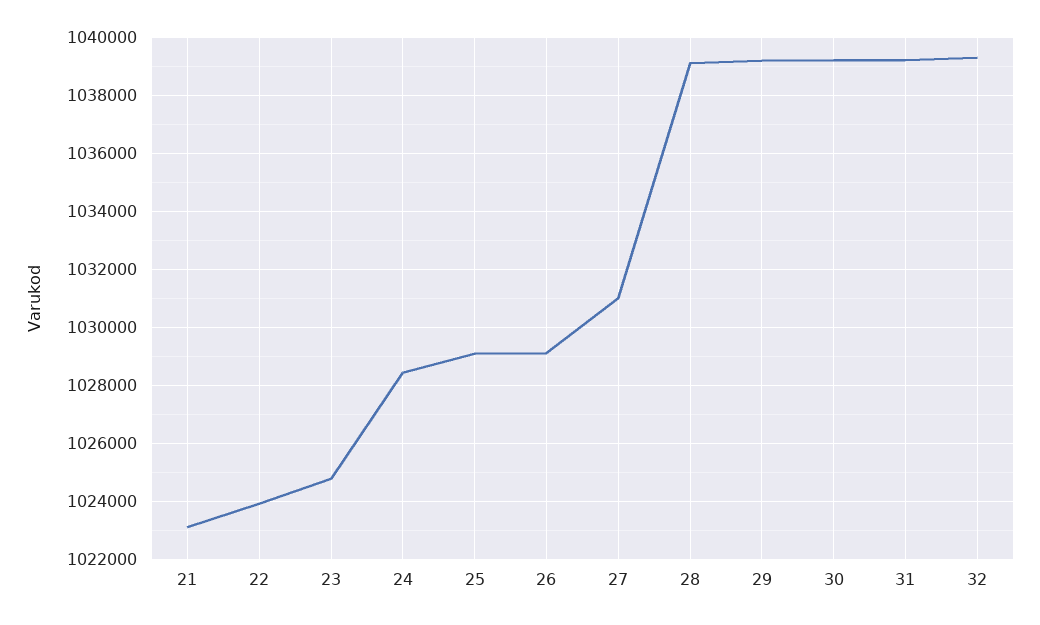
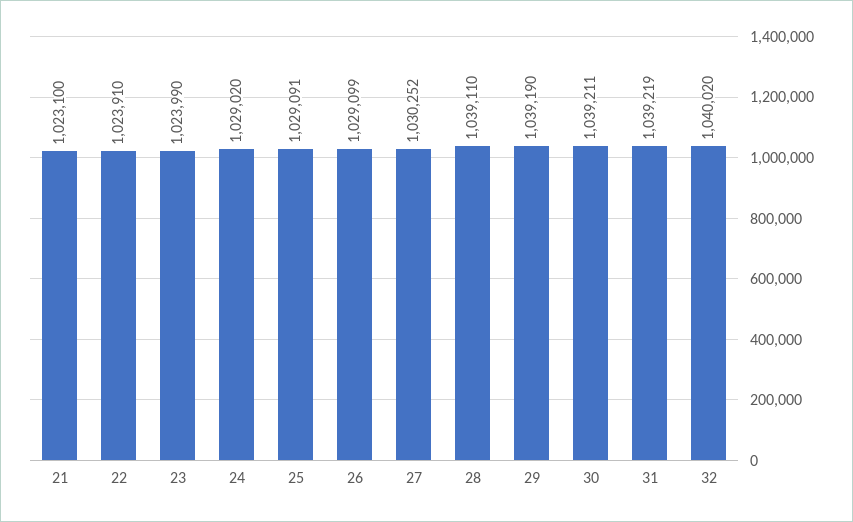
  {
    "21": 1023100,
    "22": 1023910,
-   "23": 1024750,
+   "23": 1023990,
-   "24": 1028500,
+   "24": 1029020,
    "25": 1029091,
    "26": 1029099,
-   "27": 1031000,
+   "27": 1030252,
    "28": 1039110,
    "29": 1039190,
    "30": 1039211,
    "31": 1039219,
-   "32": 1039250
+   "32": 1040020
  }

